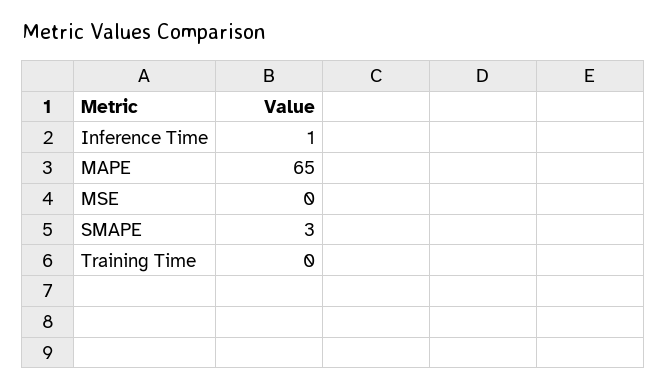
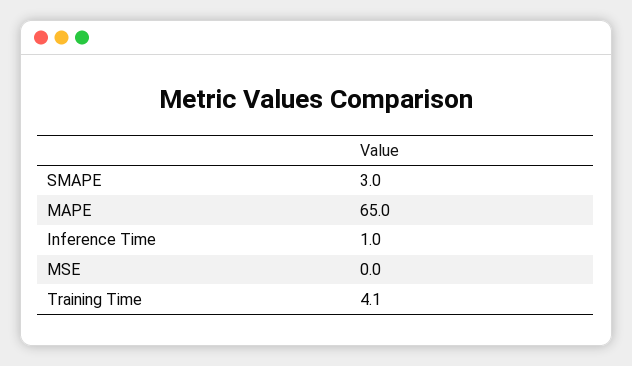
  {
    "Inference Time": 1,
    "MAPE": 65,
    "MSE": 0,
    "SMAPE": 3,
-   "Training Time": 0
+   "Training Time": 4.1
  }

